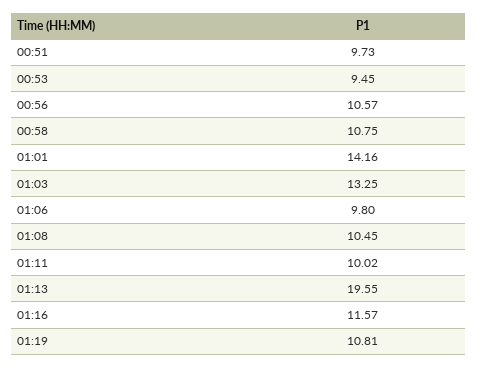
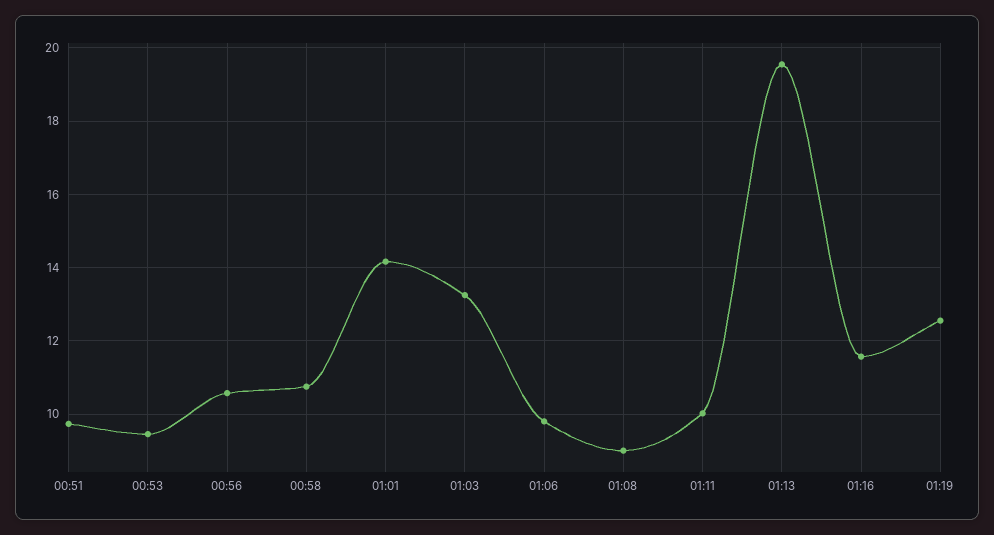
  {
    "00:51": 9.73,
    "00:53": 9.45,
    "00:56": 10.57,
    "00:58": 10.75,
    "01:01": 14.16,
    "01:03": 13.25,
    "01:06": 9.8,
-   "01:08": 10.45,
+   "01:08": 9,
    "01:11": 10.02,
    "01:13": 19.55,
    "01:16": 11.57,
-   "01:19": 10.81
+   "01:19": 12.6
  }

